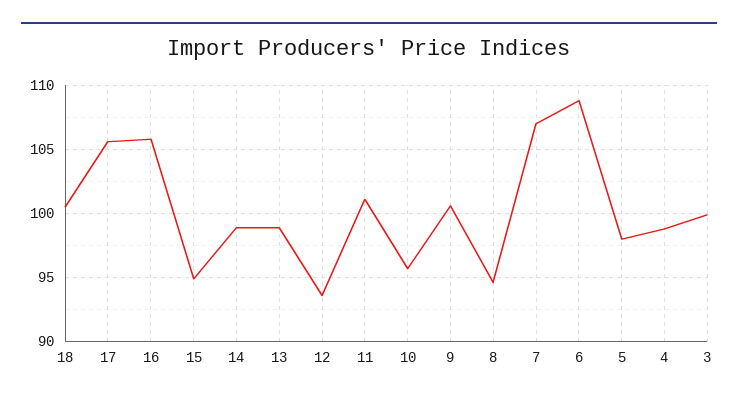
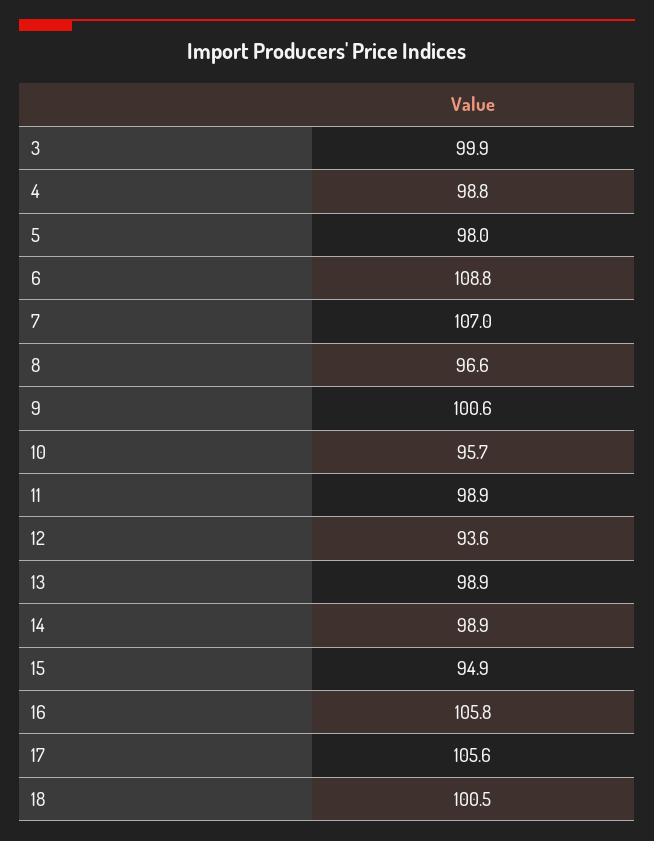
  {
    "18": 100.5,
    "17": 105.6,
    "16": 105.8,
    "15": 94.9,
    "14": 98.9,
    "13": 98.9,
    "12": 93.6,
-   "11": 101,
+   "11": 98.9,
    "10": 95.7,
    "9": 100.6,
-   "8": 94.5,
+   "8": 96.6,
    "7": 107,
    "6": 108.8,
    "5": 98,
    "4": 98.8,
    "3": 99.9
  }

